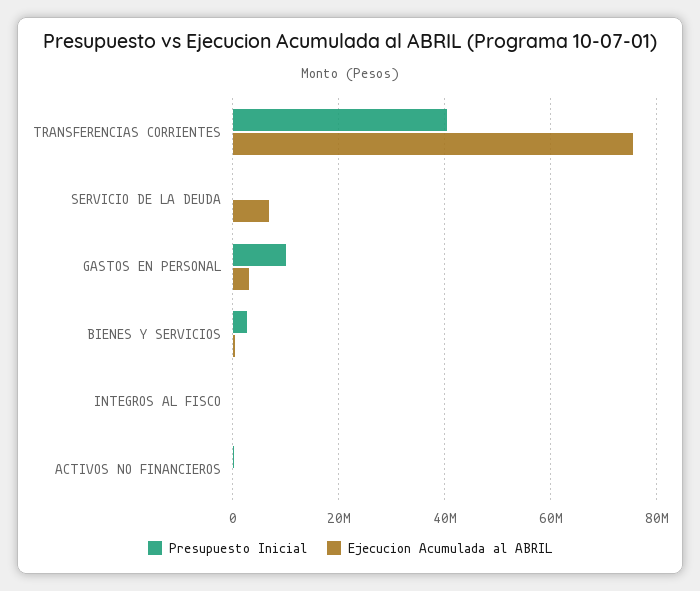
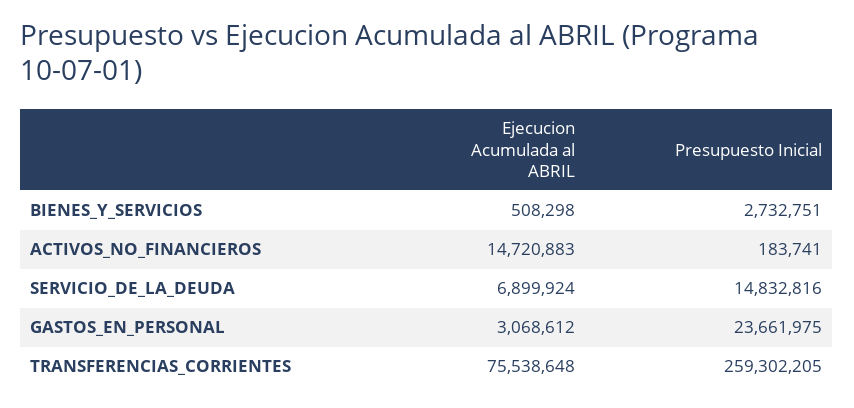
  {
    "Presupuesto Inicial": {
-     "TRANSFERENCIAS CORRIENTES": 40000000,
+     "TRANSFERENCIAS CORRIENTES": 259302205,
-     "SERVICIO DE LA DEUDA": 0,
+     "SERVICIO DE LA DEUDA": 14832816,
-     "GASTOS EN PERSONAL": 10000000,
+     "GASTOS EN PERSONAL": 23661975,
      "BIENES Y SERVICIOS": 2732751,
-     "INTEGROS AL FISCO": 0,
      "ACTIVOS NO FINANCIEROS": 183741
    },
    "Ejecucion Acumulada al ABRIL": {
      "TRANSFERENCIAS CORRIENTES": 75538648,
      "SERVICIO DE LA DEUDA": 6899924,
      "GASTOS EN PERSONAL": 3068612,
      "BIENES Y SERVICIOS": 508298,
-     "INTEGROS AL FISCO": 0,
-     "ACTIVOS NO FINANCIEROS": 0
+     "ACTIVOS NO FINANCIEROS": 14720883
    }
  }

